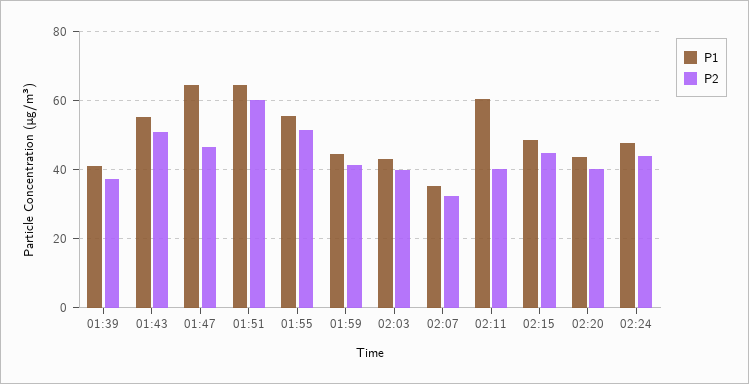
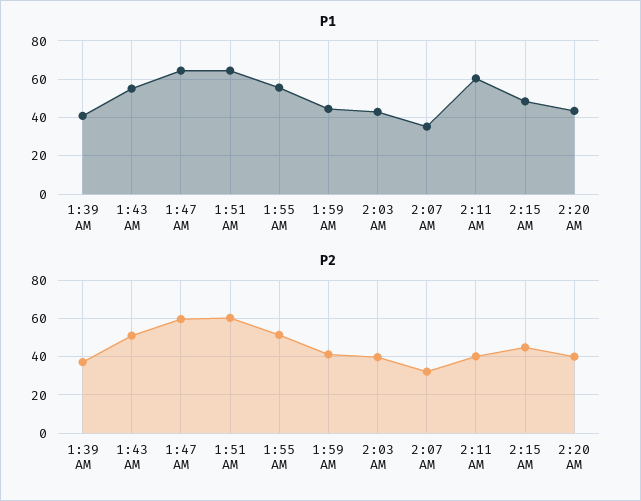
  {
    "P1": {
      "01:39": 40,
      "01:43": 56,
      "01:47": 64,
      "01:51": 64,
      "01:55": 56,
      "01:59": 44,
      "02:03": 44,
      "02:07": 36,
      "02:11": 60,
      "02:15": 48,
-     "02:20": 44,
+     "02:20": 44
-     "02:24": 48
    },
    "P2": {
      "01:39": 38,
      "01:43": 50,
-     "01:47": 46,
+     "01:47": 60,
      "01:51": 60,
      "01:55": 52,
      "01:59": 42,
      "02:03": 40,
      "02:07": 32,
      "02:11": 40,
      "02:15": 44,
-     "02:20": 40,
+     "02:20": 40
-     "02:24": 44
    }
  }

